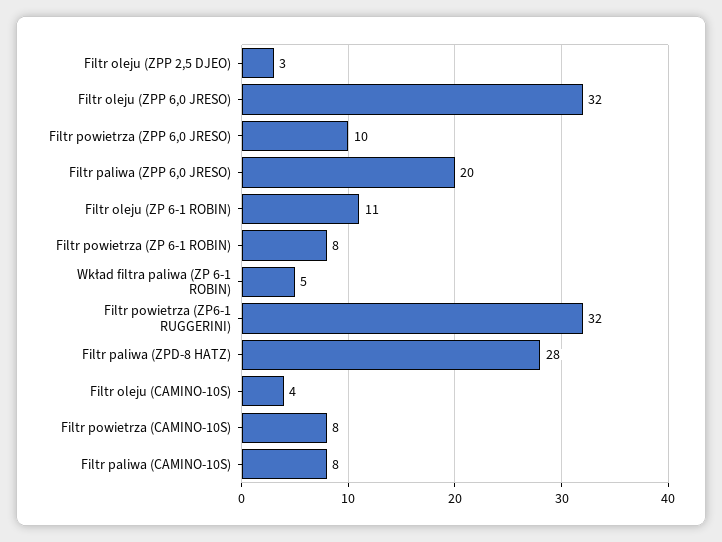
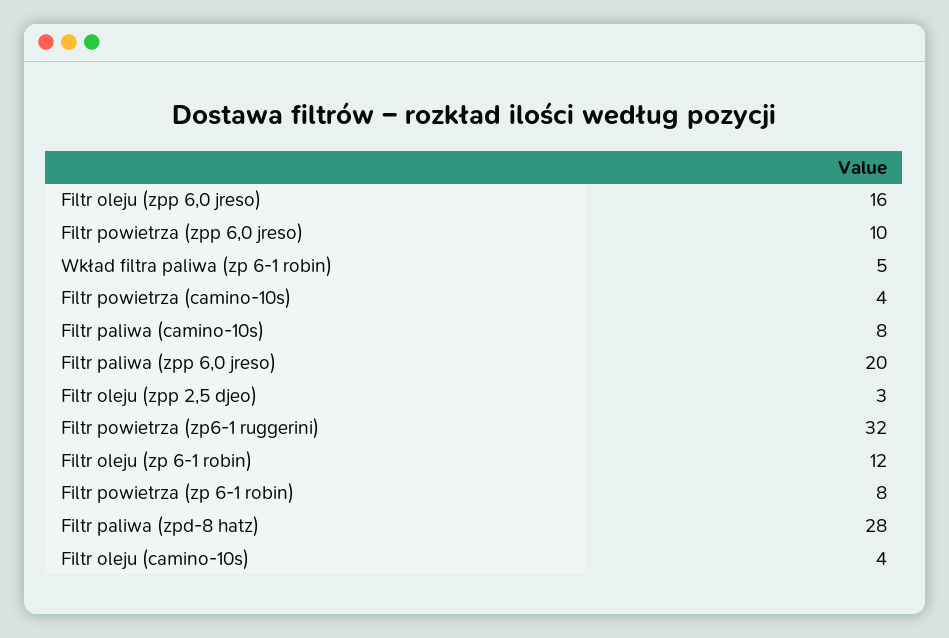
  {
    "Filtr oleju (ZPP 2,5 DJEO)": 3,
-   "Filtr oleju (ZPP 6,0 JRESO)": 32,
+   "Filtr oleju (ZPP 6,0 JRESO)": 16,
    "Filtr powietrza (ZPP 6,0 JRESO)": 10,
    "Filtr paliwa (ZPP 6,0 JRESO)": 20,
-   "Filtr oleju (ZP 6-1 ROBIN)": 11,
+   "Filtr oleju (ZP 6-1 ROBIN)": 12,
    "Filtr powietrza (ZP 6-1 ROBIN)": 8,
    "Wkład filtra paliwa (ZP 6-1 ROBIN)": 5,
    "Filtr powietrza (ZP6-1 RUGGERINI)": 32,
    "Filtr paliwa (ZPD-8 HATZ)": 28,
    "Filtr oleju (CAMINO-10S)": 4,
-   "Filtr powietrza (CAMINO-10S)": 8,
+   "Filtr powietrza (CAMINO-10S)": 4,
    "Filtr paliwa (CAMINO-10S)": 8
  }

